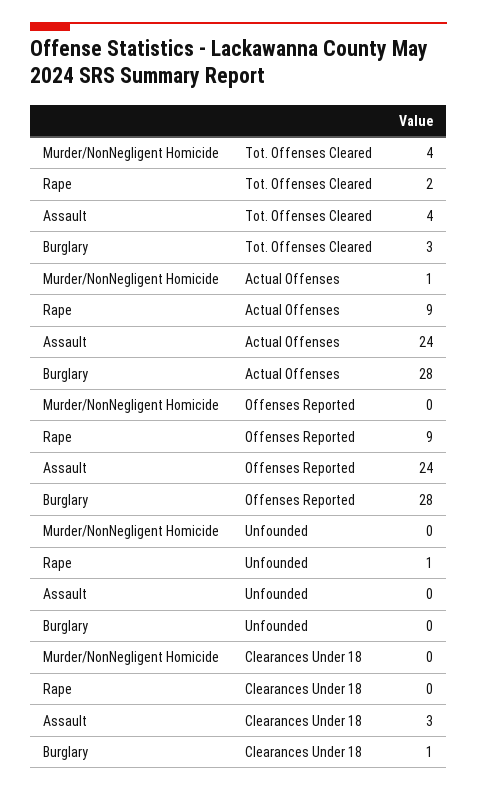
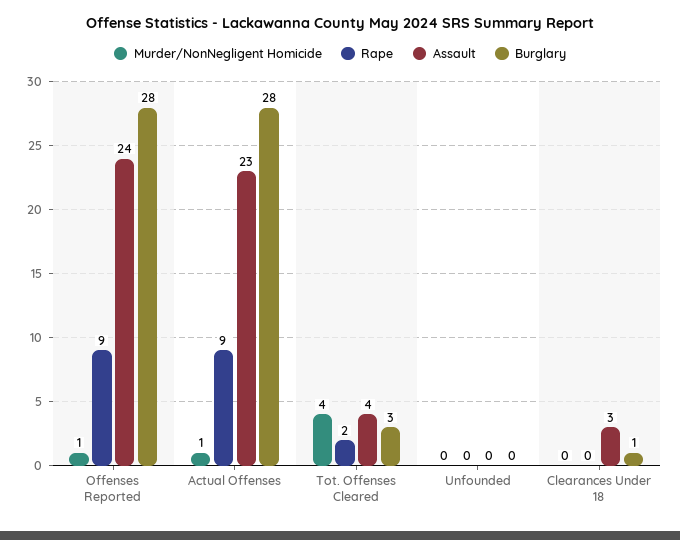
  {
    "Murder/NonNegligent Homicide": {
      "Tot. Offenses Cleared": 4,
      "Actual Offenses": 1,
-     "Offenses Reported": 0,
+     "Offenses Reported": 1,
      "Unfounded": 0,
      "Clearances Under 18": 0
    },
    "Rape": {
      "Tot. Offenses Cleared": 2,
      "Actual Offenses": 9,
      "Offenses Reported": 9,
-     "Unfounded": 1,
+     "Unfounded": 0,
      "Clearances Under 18": 0
    },
    "Assault": {
      "Tot. Offenses Cleared": 4,
-     "Actual Offenses": 24,
+     "Actual Offenses": 23,
      "Offenses Reported": 24,
      "Unfounded": 0,
      "Clearances Under 18": 3
    },
    "Burglary": {
      "Tot. Offenses Cleared": 3,
      "Actual Offenses": 28,
      "Offenses Reported": 28,
      "Unfounded": 0,
      "Clearances Under 18": 1
    }
  }

